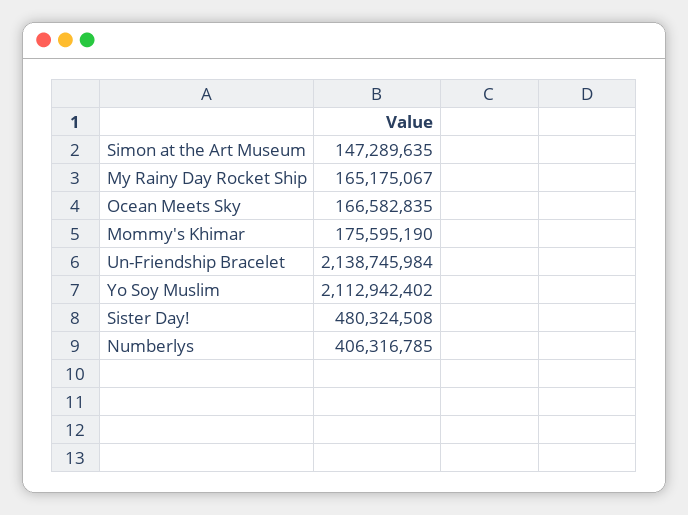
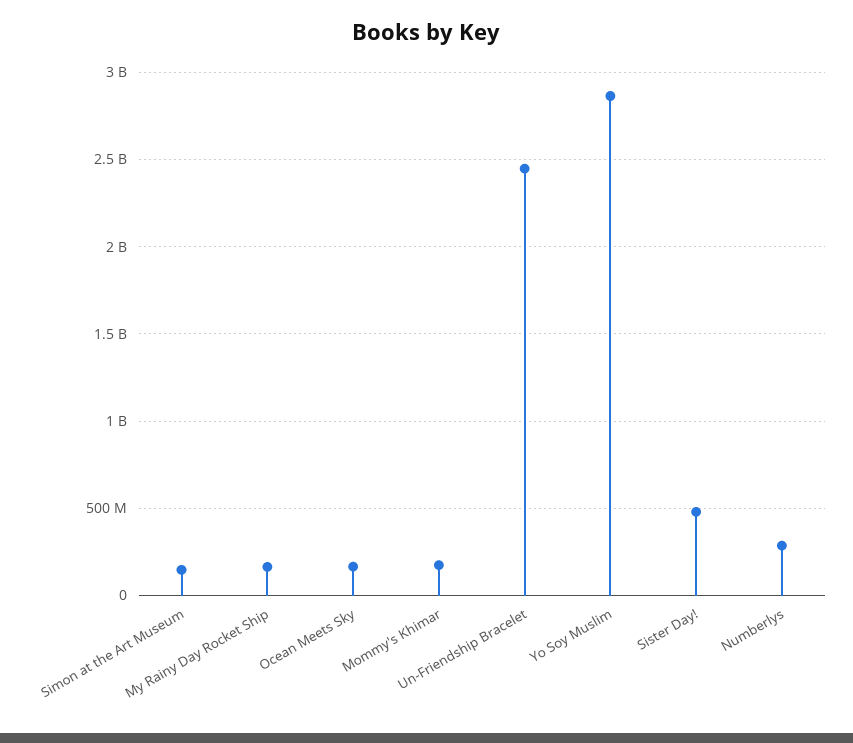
  {
    "Simon at the Art Museum": 147289635,
    "My Rainy Day Rocket Ship": 165175067,
    "Ocean Meets Sky": 166582835,
    "Mommy's Khimar": 175595190,
-   "Un-Friendship Bracelet": 2138745984,
+   "Un-Friendship Bracelet": 2450000000,
-   "Yo Soy Muslim": 2112942402,
+   "Yo Soy Muslim": 2850000000,
    "Sister Day!": 480324508,
-   "Numberlys": 406316785
+   "Numberlys": 300000000
  }

